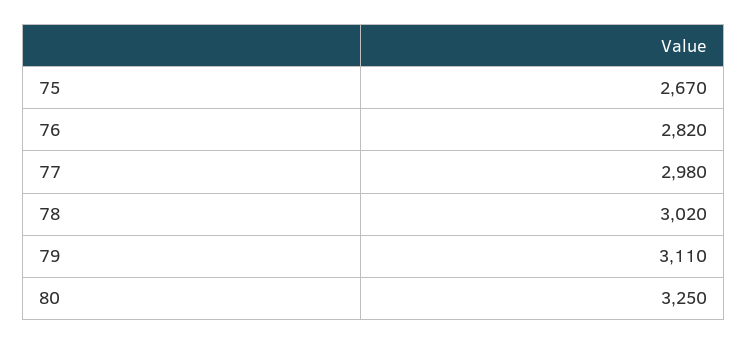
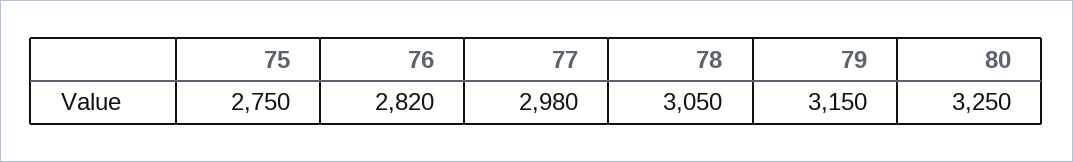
  {
-   "75": 2670,
+   "75": 2750,
    "76": 2820,
    "77": 2980,
-   "78": 3020,
+   "78": 3050,
-   "79": 3110,
+   "79": 3150,
    "80": 3250
  }

